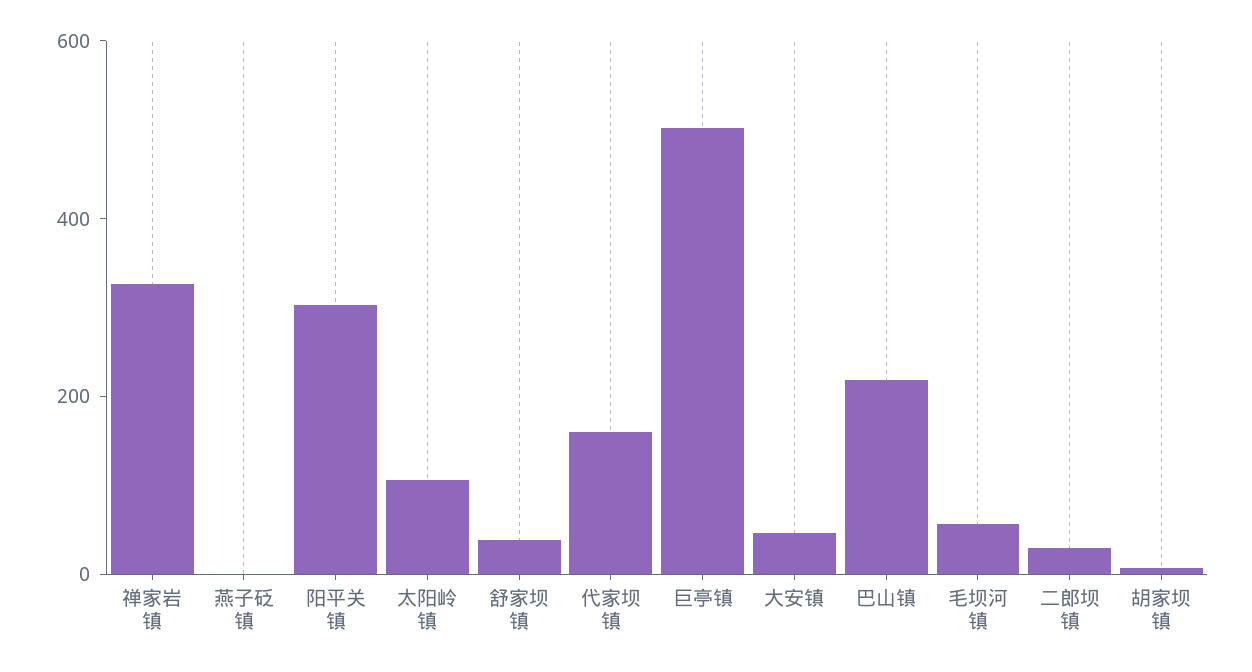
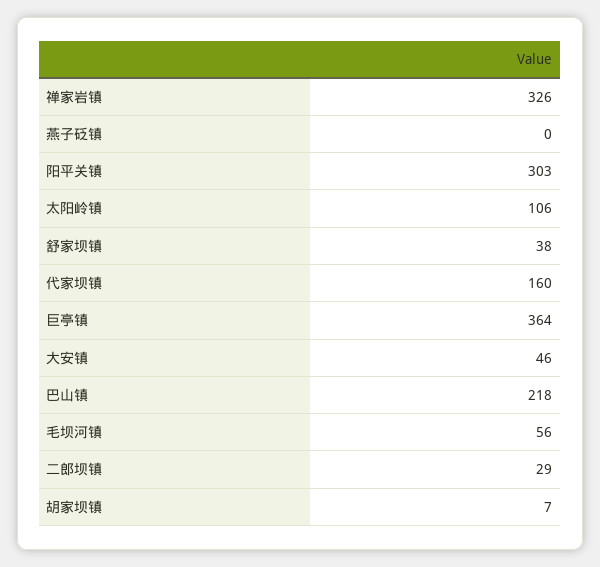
  {
    "禅家岩镇": 326,
    "燕子砭镇": 0,
    "阳平关镇": 303,
    "太阳岭镇": 106,
    "舒家坝镇": 38,
    "代家坝镇": 160,
-   "巨亭镇": 500,
+   "巨亭镇": 364,
    "大安镇": 46,
    "巴山镇": 218,
    "毛坝河镇": 56,
    "二郎坝镇": 29,
    "胡家坝镇": 7
  }

